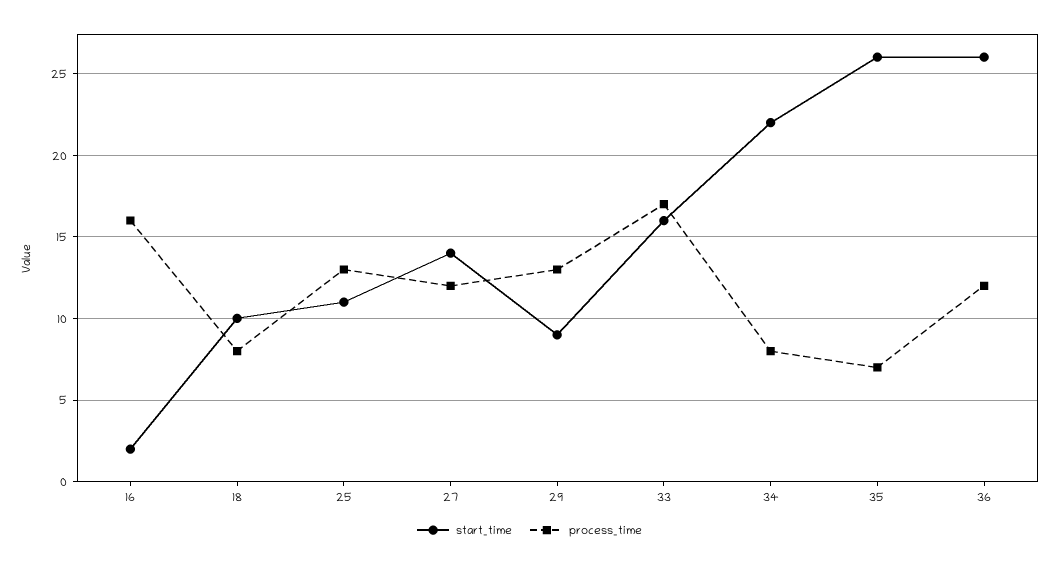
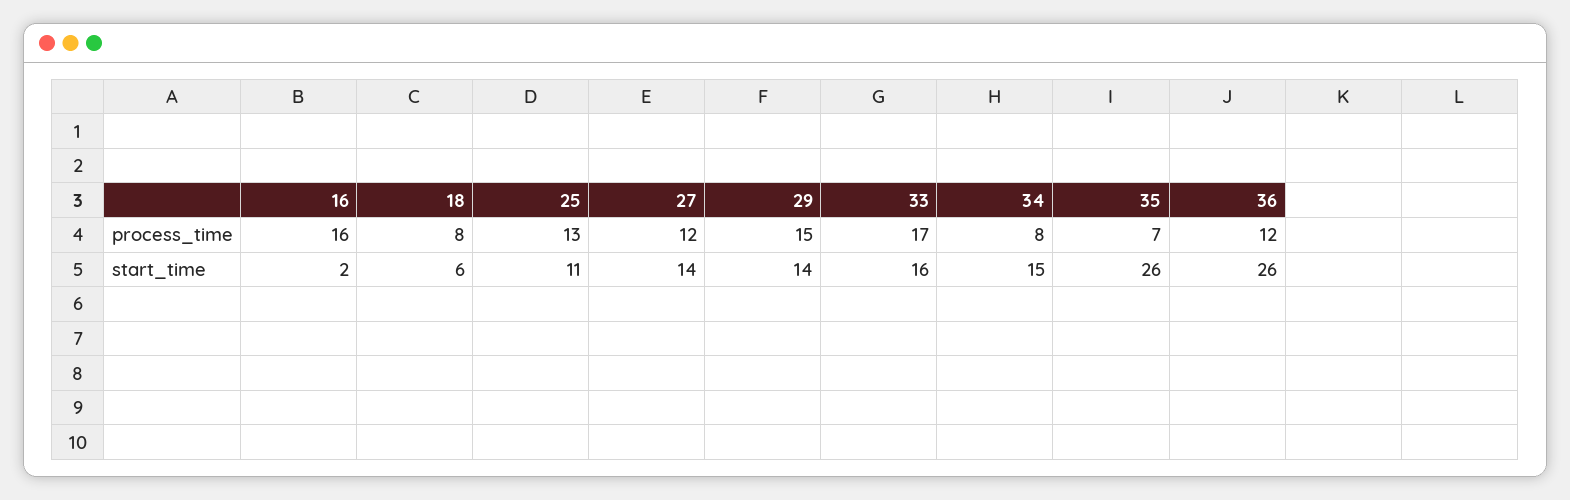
  {
    "start_time": {
      "16": 2,
-     "18": 10,
+     "18": 6,
      "25": 11,
      "27": 14,
-     "29": 9,
+     "29": 14,
      "33": 16,
-     "34": 22,
+     "34": 15,
      "35": 26,
      "36": 26
    },
    "process_time": {
      "16": 16,
      "18": 8,
      "25": 13,
      "27": 12,
-     "29": 13,
+     "29": 15,
      "33": 17,
      "34": 8,
      "35": 7,
      "36": 12
    }
  }

